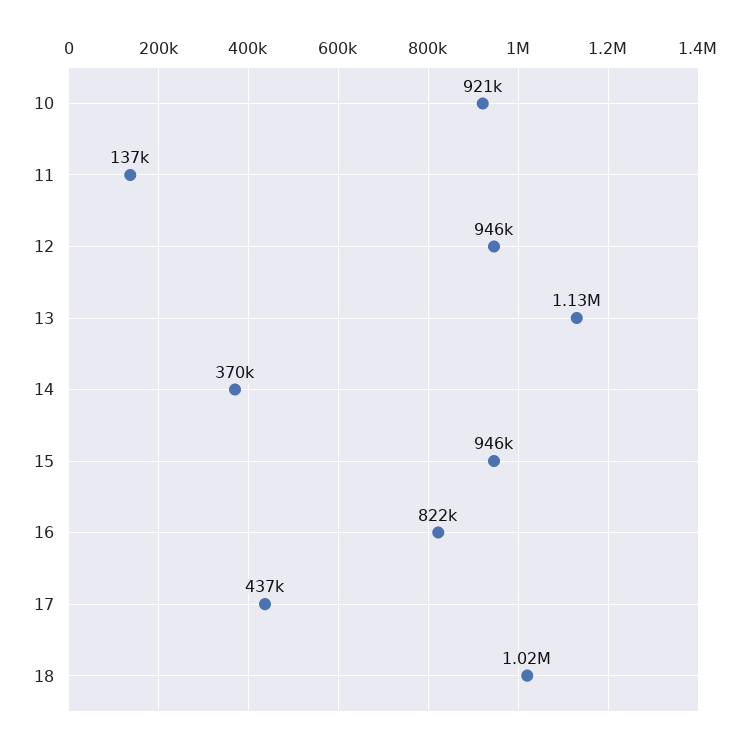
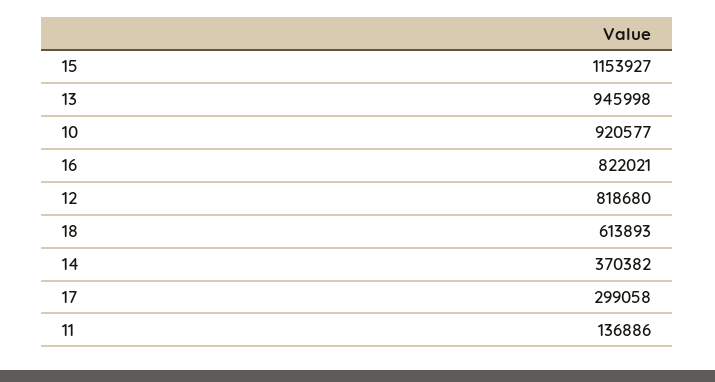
  {
    "10": 920577,
    "11": 136886,
-   "12": 946000,
+   "12": 818680,
-   "13": 1130000,
+   "13": 945998,
    "14": 370382,
-   "15": 946000,
+   "15": 1153927,
    "16": 822021,
-   "17": 437000,
+   "17": 299058,
-   "18": 1020000
+   "18": 613893
  }

